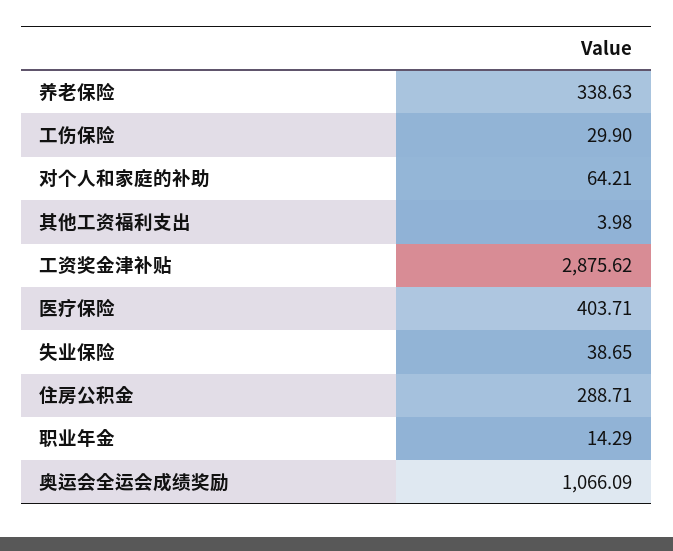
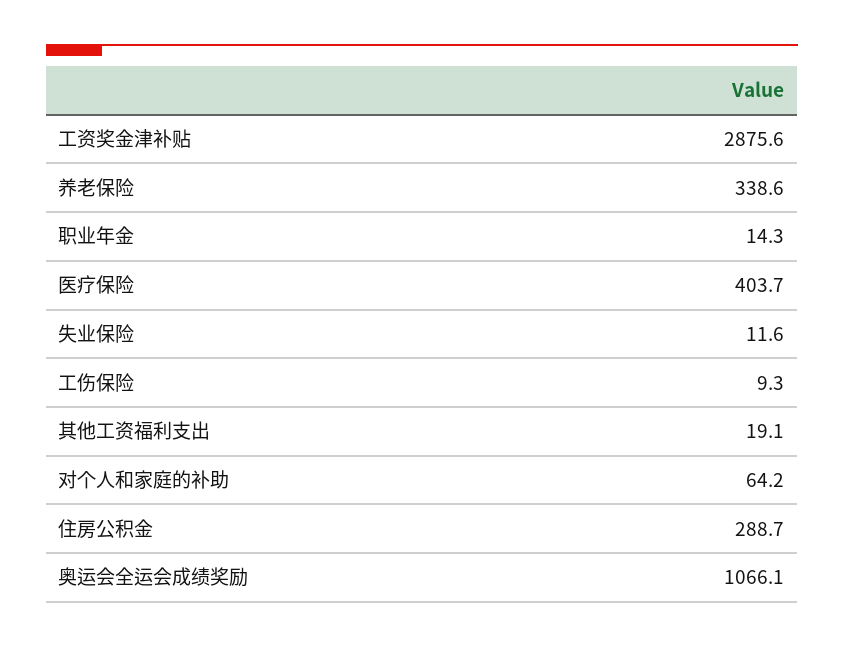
  {
    "养老保险": 338.63,
-   "工伤保险": 29.9,
+   "工伤保险": 9.3,
    "对个人和家庭的补助": 64.21,
-   "其他工资福利支出": 3.98,
+   "其他工资福利支出": 19.1,
    "工资奖金津补贴": 2875.62,
    "医疗保险": 403.71,
-   "失业保险": 38.65,
+   "失业保险": 11.6,
    "住房公积金": 288.71,
    "职业年金": 14.29,
    "奥运会全运会成绩奖励": 1066.09
  }

